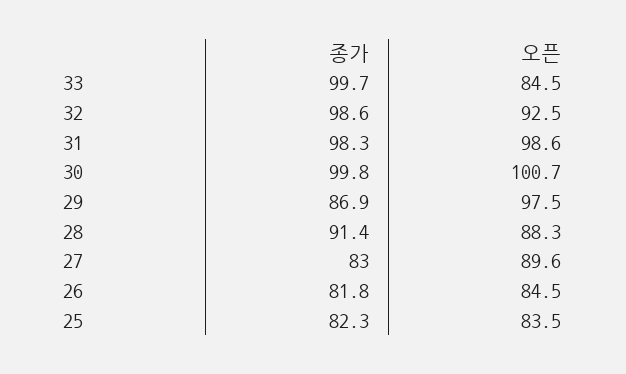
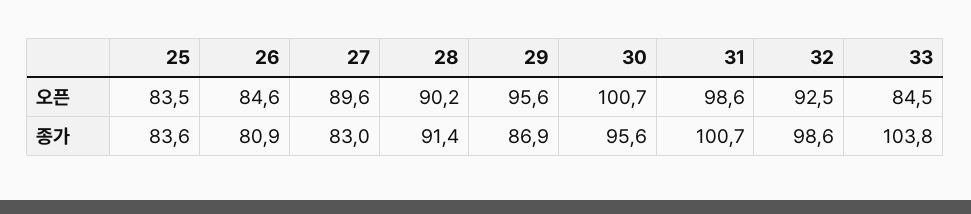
  {
    "종가": {
-     "33": 99.7,
+     "33": 103.8,
      "32": 98.6,
-     "31": 98.3,
+     "31": 100.7,
-     "30": 99.8,
+     "30": 95.6,
      "29": 86.9,
      "28": 91.4,
      "27": 83,
-     "26": 81.8,
+     "26": 80.9,
-     "25": 82.3
+     "25": 83.6
    },
    "오픈": {
      "33": 84.5,
      "32": 92.5,
      "31": 98.6,
      "30": 100.7,
-     "29": 97.5,
+     "29": 95.6,
-     "28": 88.3,
+     "28": 90.2,
      "27": 89.6,
-     "26": 84.5,
+     "26": 84.6,
      "25": 83.5
    }
  }

